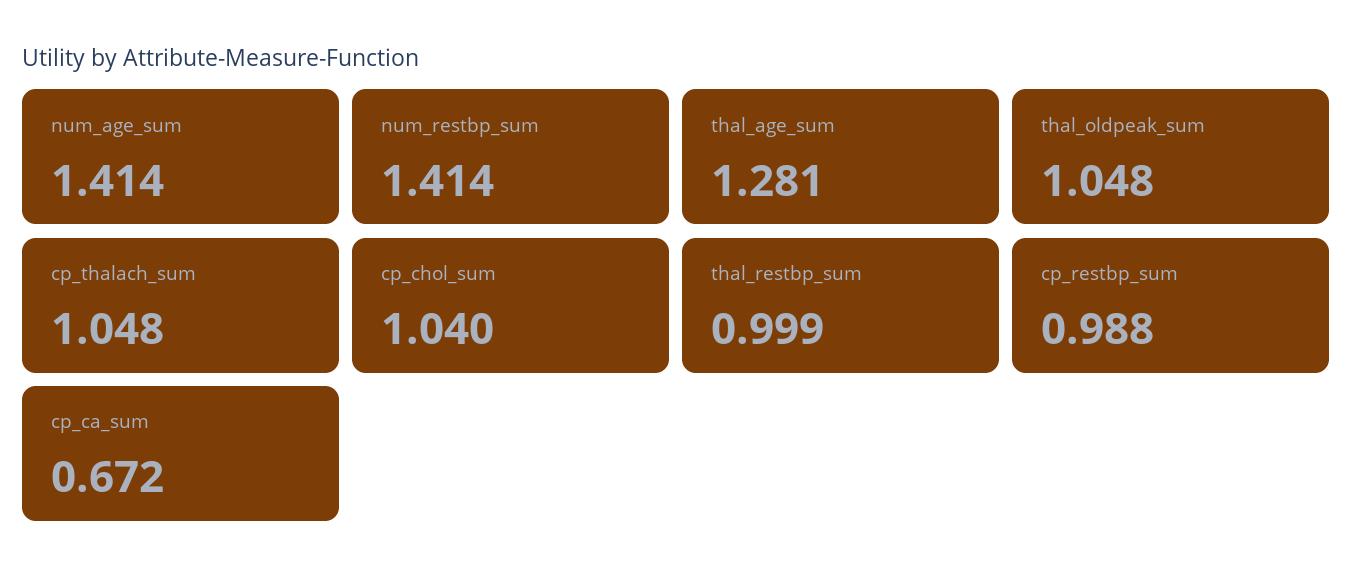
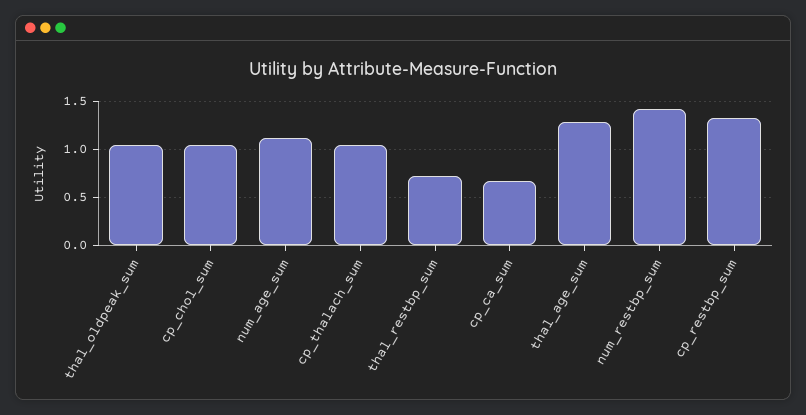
  {
-   "num_age_sum": 1.414,
+   "num_age_sum": 1.1,
    "num_restbp_sum": 1.414,
    "thal_age_sum": 1.281,
    "thal_oldpeak_sum": 1.048,
    "cp_thalach_sum": 1.048,
    "cp_chol_sum": 1.04,
-   "thal_restbp_sum": 0.999,
+   "thal_restbp_sum": 0.7,
-   "cp_restbp_sum": 0.988,
+   "cp_restbp_sum": 1.3,
    "cp_ca_sum": 0.672
  }

